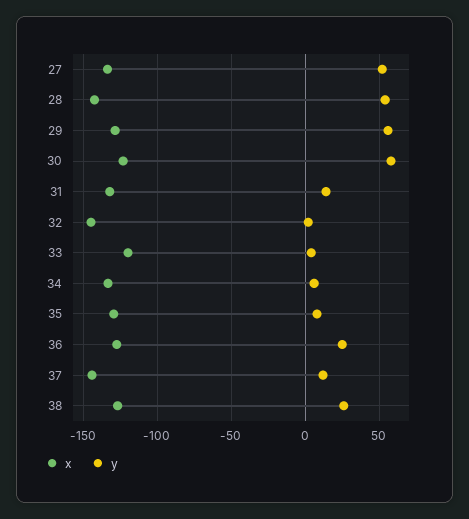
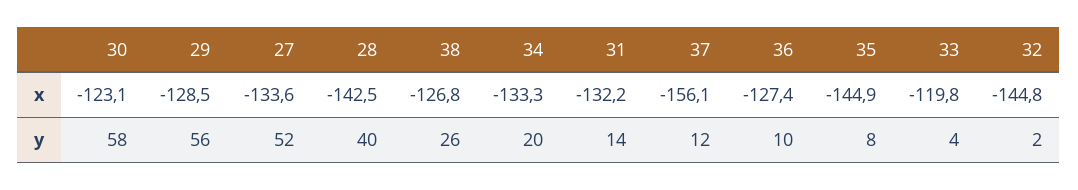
  {
    "x": {
      "27": -133.6,
      "28": -142.5,
      "29": -128.5,
      "30": -123.1,
      "31": -132.2,
      "32": -144.8,
      "33": -119.8,
      "34": -133.3,
-     "35": -130,
+     "35": -144.9,
      "36": -127.4,
-     "37": -145,
+     "37": -156.1,
      "38": -126.8
    },
    "y": {
      "27": 52,
-     "28": 55,
+     "28": 40,
      "29": 56,
      "30": 58,
      "31": 14,
      "32": 2,
      "33": 4,
-     "34": 5,
+     "34": 20,
      "35": 8,
-     "36": 25,
+     "36": 10,
      "37": 12,
      "38": 26
    }
  }

